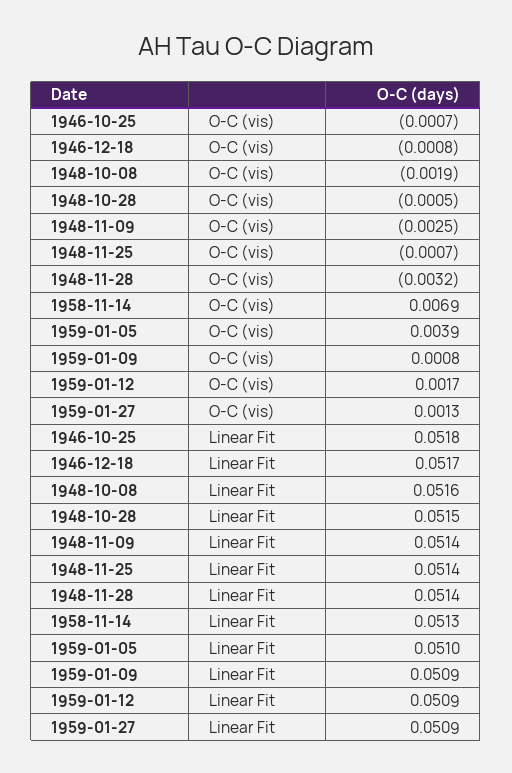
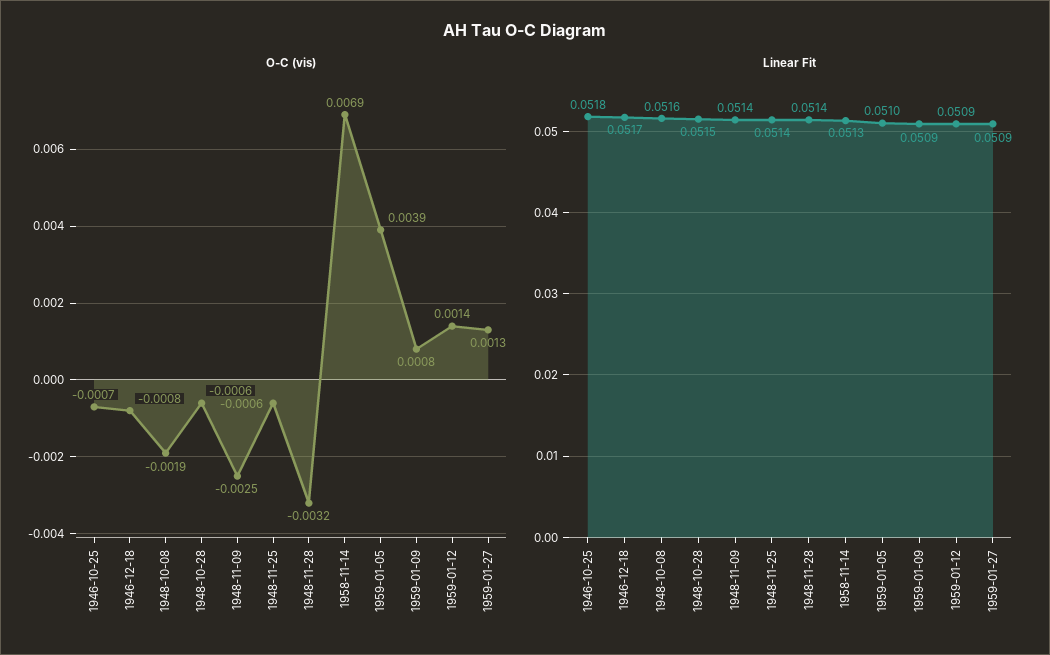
  {
    "O-C (vis)": {
      "1946-10-25": -0.0007,
      "1946-12-18": -0.0008,
      "1948-10-08": -0.0019,
-     "1948-10-28": -0.0005,
+     "1948-10-28": -0.0006,
      "1948-11-09": -0.0025,
-     "1948-11-25": -0.0007,
+     "1948-11-25": -0.0006,
      "1948-11-28": -0.0032,
      "1958-11-14": 0.0069,
      "1959-01-05": 0.0039,
      "1959-01-09": 0.0008,
-     "1959-01-12": 0.0017,
+     "1959-01-12": 0.0014,
      "1959-01-27": 0.0013
    },
    "Linear Fit": {
      "1946-10-25": 0.0518,
      "1946-12-18": 0.0517,
      "1948-10-08": 0.0516,
      "1948-10-28": 0.0515,
      "1948-11-09": 0.0514,
      "1948-11-25": 0.0514,
      "1948-11-28": 0.0514,
      "1958-11-14": 0.0513,
      "1959-01-05": 0.051,
      "1959-01-09": 0.0509,
      "1959-01-12": 0.0509,
      "1959-01-27": 0.0509
    }
  }

